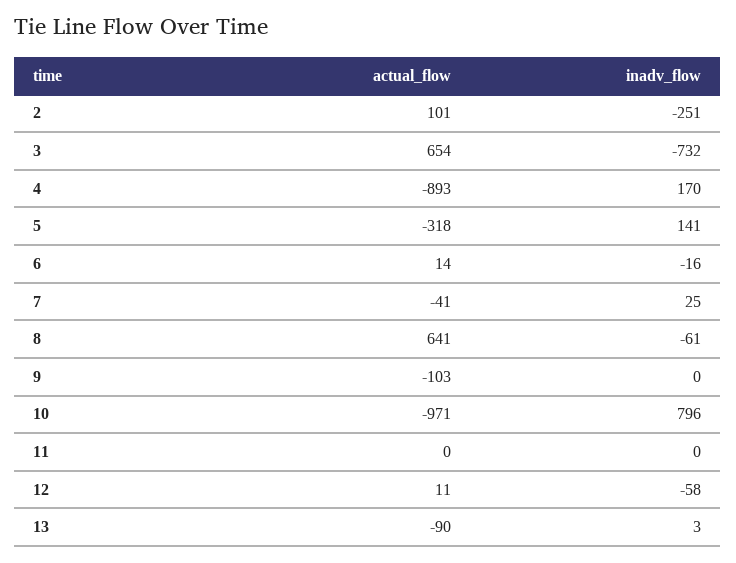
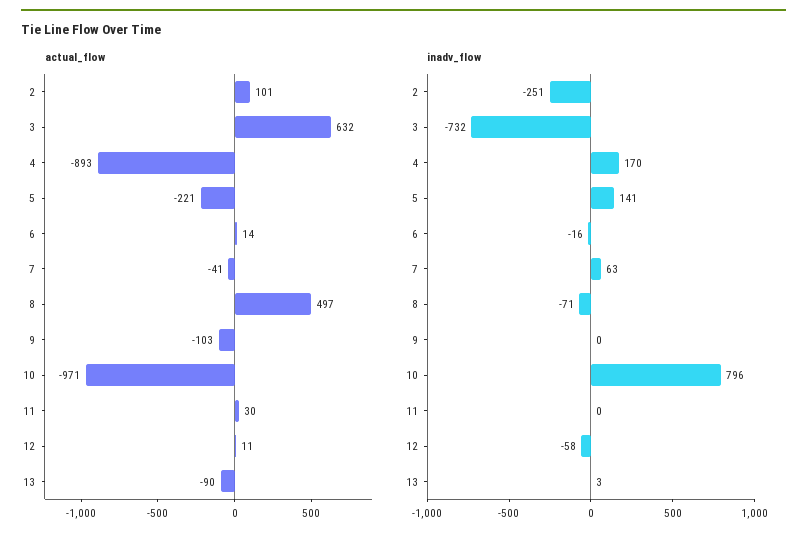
  {
    "actual_flow": {
      "2": 101,
-     "3": 654,
+     "3": 632,
      "4": -893,
-     "5": -318,
+     "5": -221,
      "6": 14,
      "7": -41,
-     "8": 641,
+     "8": 497,
      "9": -103,
      "10": -971,
-     "11": 0,
+     "11": 30,
      "12": 11,
      "13": -90
    },
    "inadv_flow": {
      "2": -251,
      "3": -732,
      "4": 170,
      "5": 141,
      "6": -16,
-     "7": 25,
+     "7": 63,
-     "8": -61,
+     "8": -71,
      "9": 0,
      "10": 796,
      "11": 0,
      "12": -58,
      "13": 3
    }
  }

